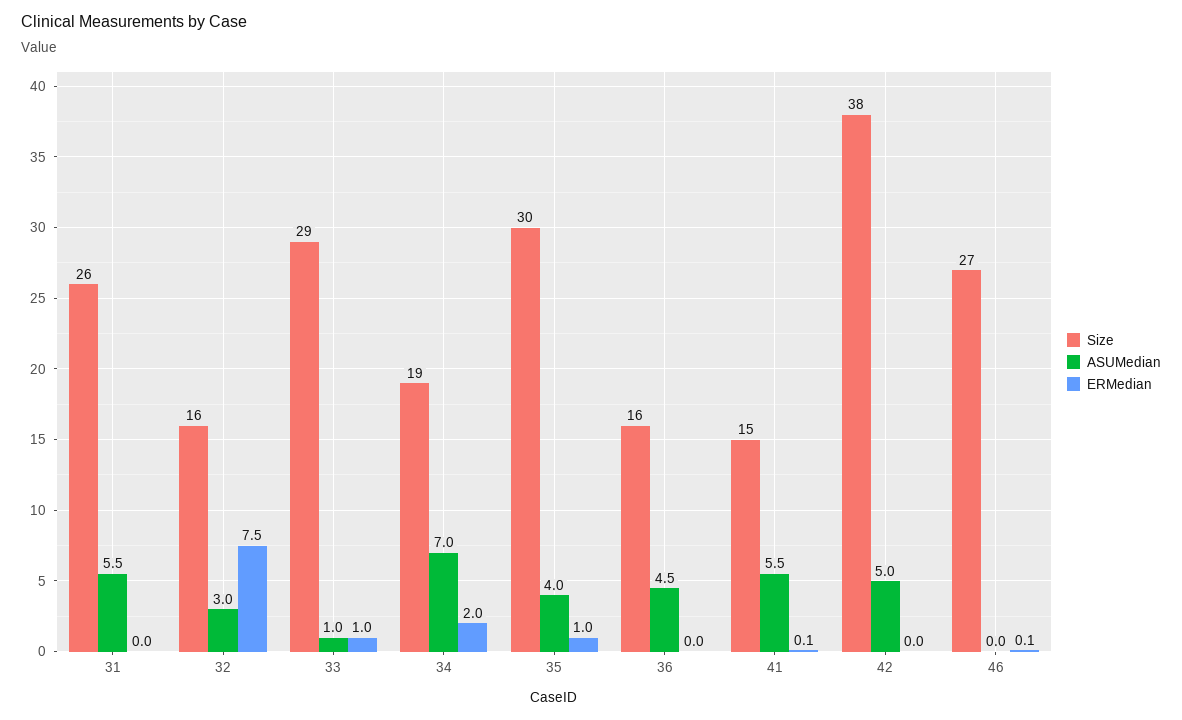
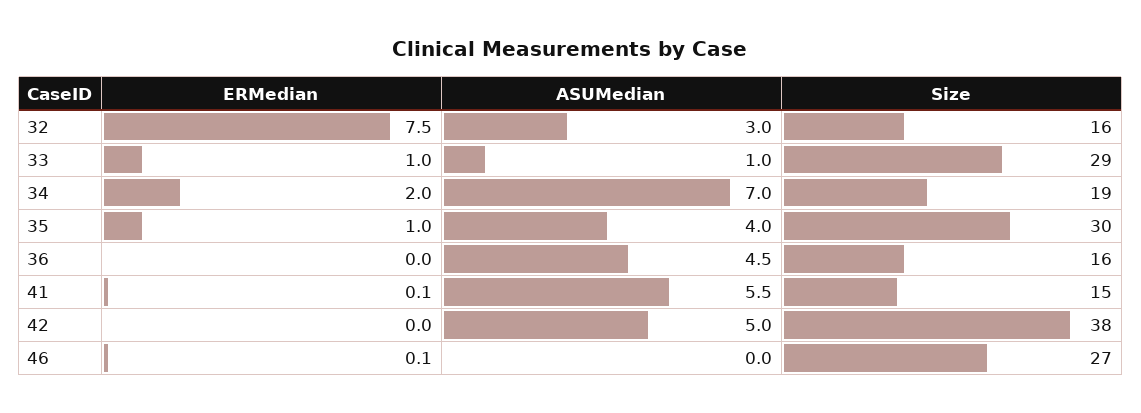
  {
    "Size": {
-     "31": 26,
      "32": 16,
      "33": 29,
      "34": 19,
      "35": 30,
      "36": 16,
      "41": 15,
      "42": 38,
      "46": 27
    },
    "ASUMedian": {
-     "31": 5.5,
      "32": 3,
      "33": 1,
      "34": 7,
      "35": 4,
      "36": 4.5,
      "41": 5.5,
      "42": 5,
      "46": 0
    },
    "ERMedian": {
-     "31": 0,
      "32": 7.5,
      "33": 1,
      "34": 2,
      "35": 1,
      "36": 0,
      "41": 0.1,
      "42": 0,
      "46": 0.1
    }
  }

